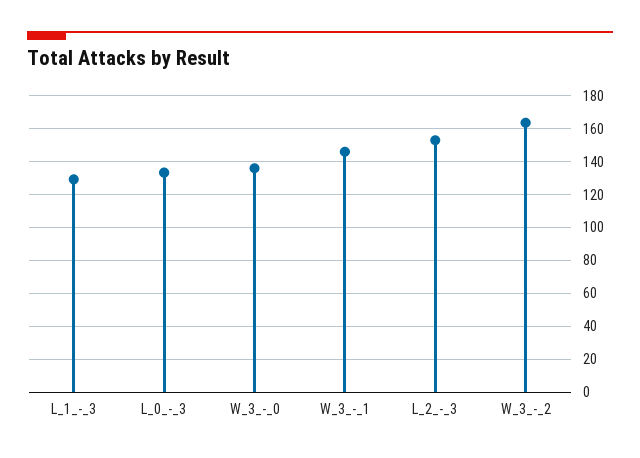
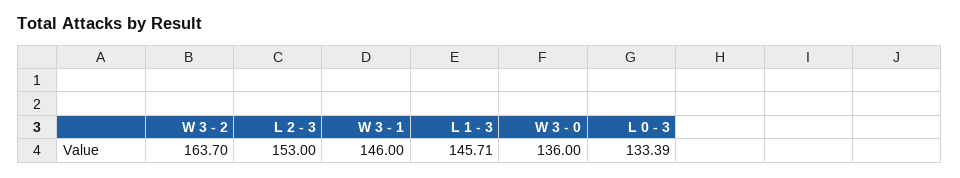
  {
-   "L_1_-_3": 130,
+   "L_1_-_3": 145.71,
    "L_0_-_3": 133.39,
    "W_3_-_0": 136,
    "W_3_-_1": 146,
    "L_2_-_3": 153,
    "W_3_-_2": 163.7
  }

